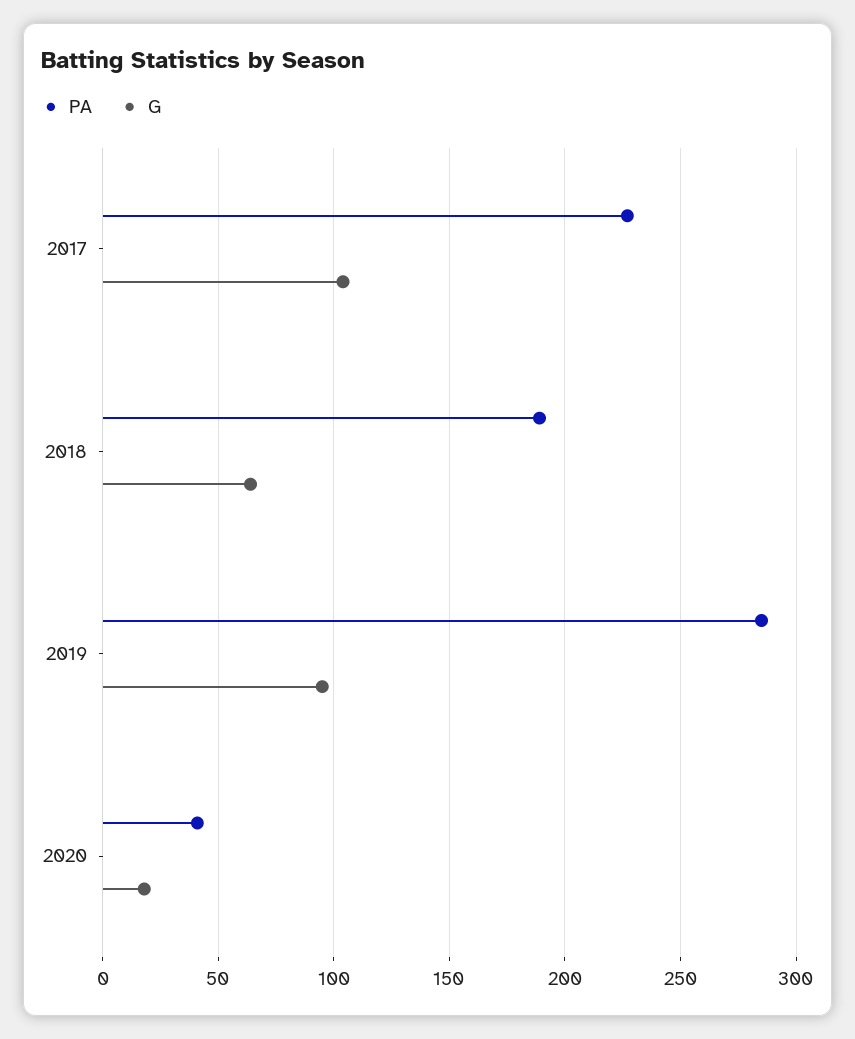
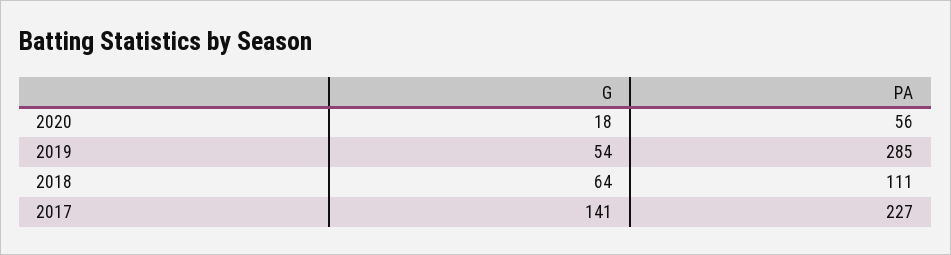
  {
    "PA": {
      "2017": 227,
-     "2018": 190,
+     "2018": 111,
      "2019": 285,
-     "2020": 40
+     "2020": 56
    },
    "G": {
-     "2017": 105,
+     "2017": 141,
      "2018": 64,
-     "2019": 95,
+     "2019": 54,
      "2020": 18
    }
  }

